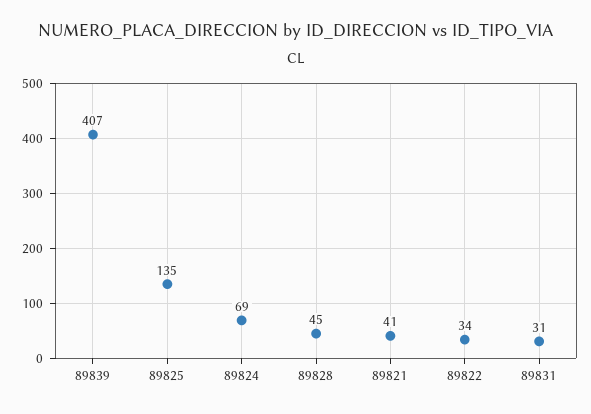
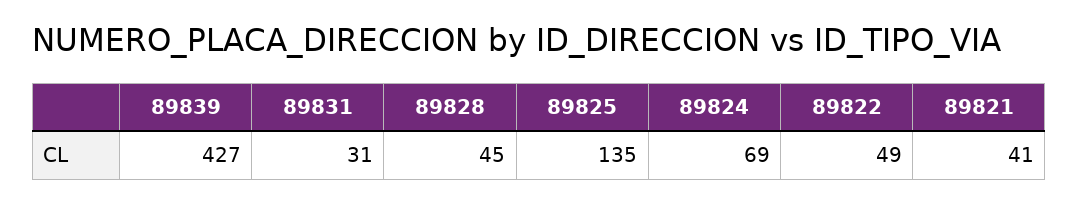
  {
-   "89839": 407,
+   "89839": 427,
    "89825": 135,
    "89824": 69,
    "89828": 45,
    "89821": 41,
-   "89822": 34,
+   "89822": 49,
    "89831": 31
  }

